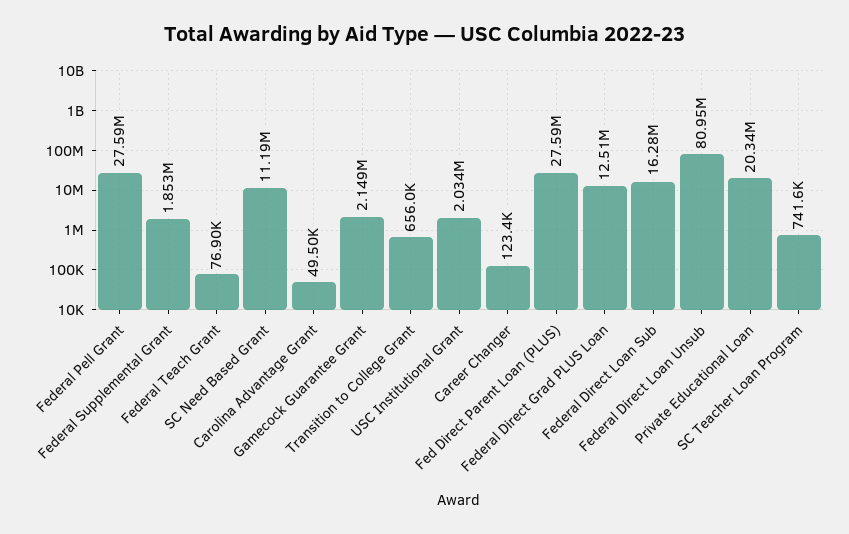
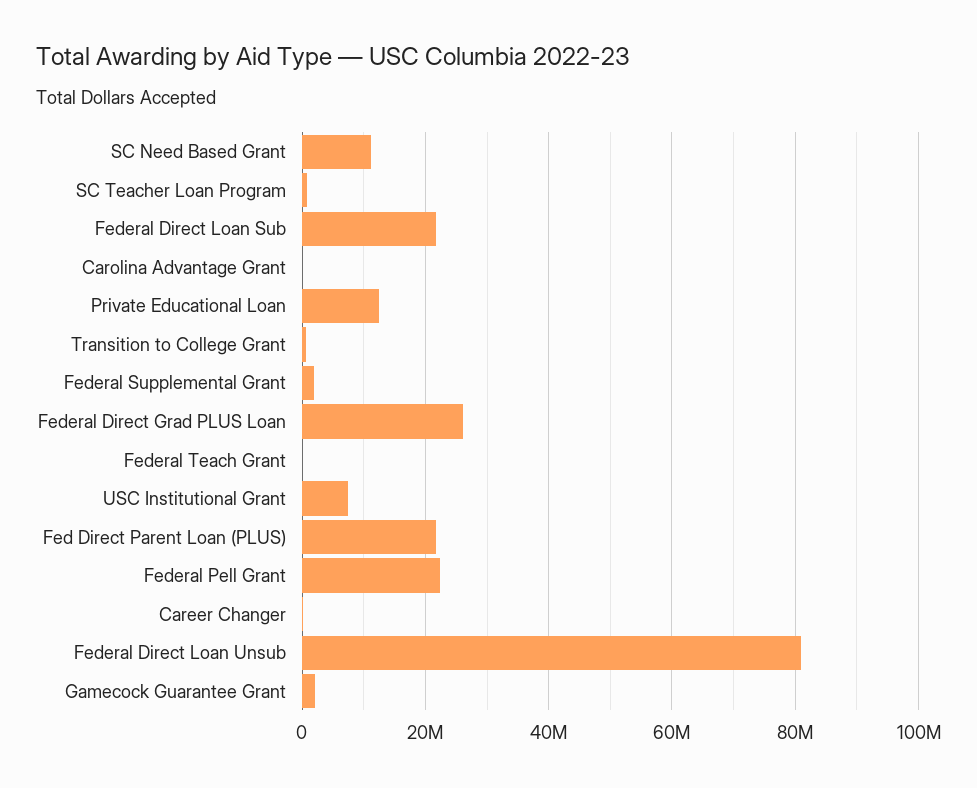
  {
-   "Federal Pell Grant": 27590000,
+   "Federal Pell Grant": 22000000,
    "Federal Supplemental Grant": 1853000,
    "Federal Teach Grant": 76900,
    "SC Need Based Grant": 11190000,
    "Carolina Advantage Grant": 49500,
    "Gamecock Guarantee Grant": 2149000,
    "Transition to College Grant": 656000,
-   "USC Institutional Grant": 2034000,
+   "USC Institutional Grant": 8000000,
    "Career Changer": 123400,
-   "Fed Direct Parent Loan (PLUS)": 27590000,
+   "Fed Direct Parent Loan (PLUS)": 22000000,
-   "Federal Direct Grad PLUS Loan": 12510000,
+   "Federal Direct Grad PLUS Loan": 26000000,
-   "Federal Direct Loan Sub": 16280000,
+   "Federal Direct Loan Sub": 22000000,
    "Federal Direct Loan Unsub": 80950000,
-   "Private Educational Loan": 20340000,
+   "Private Educational Loan": 12000000,
    "SC Teacher Loan Program": 741600
  }

